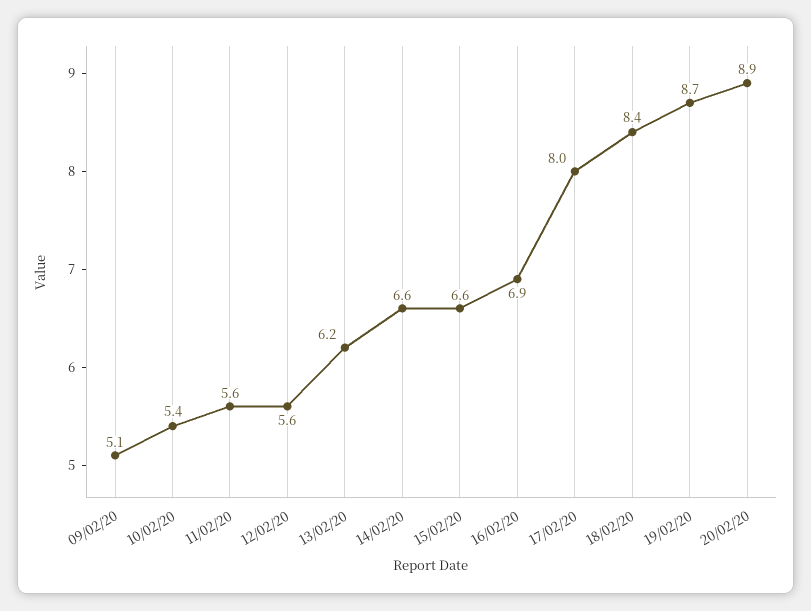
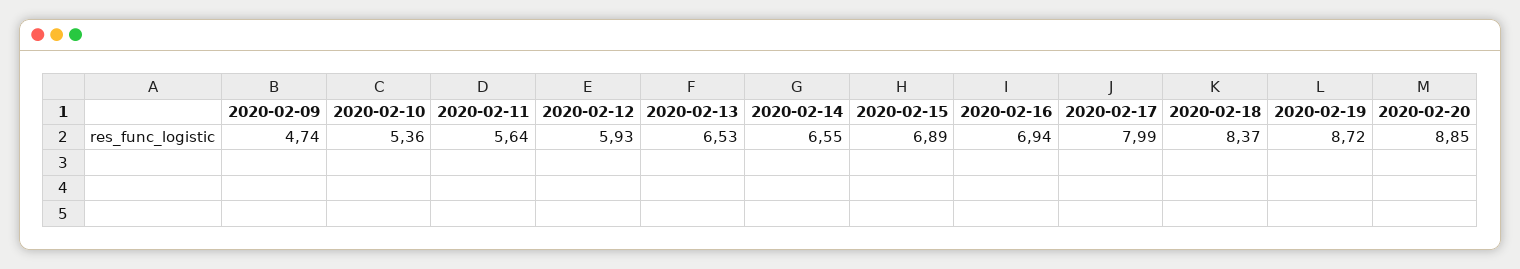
  {
-   "09/02/20": 5.1,
+   "09/02/20": 4.74,
    "10/02/20": 5.36,
    "11/02/20": 5.64,
-   "12/02/20": 5.6,
+   "12/02/20": 5.93,
-   "13/02/20": 6.2,
+   "13/02/20": 6.53,
    "14/02/20": 6.55,
-   "15/02/20": 6.6,
+   "15/02/20": 6.89,
    "16/02/20": 6.94,
    "17/02/20": 7.99,
    "18/02/20": 8.37,
    "19/02/20": 8.72,
    "20/02/20": 8.85
  }

